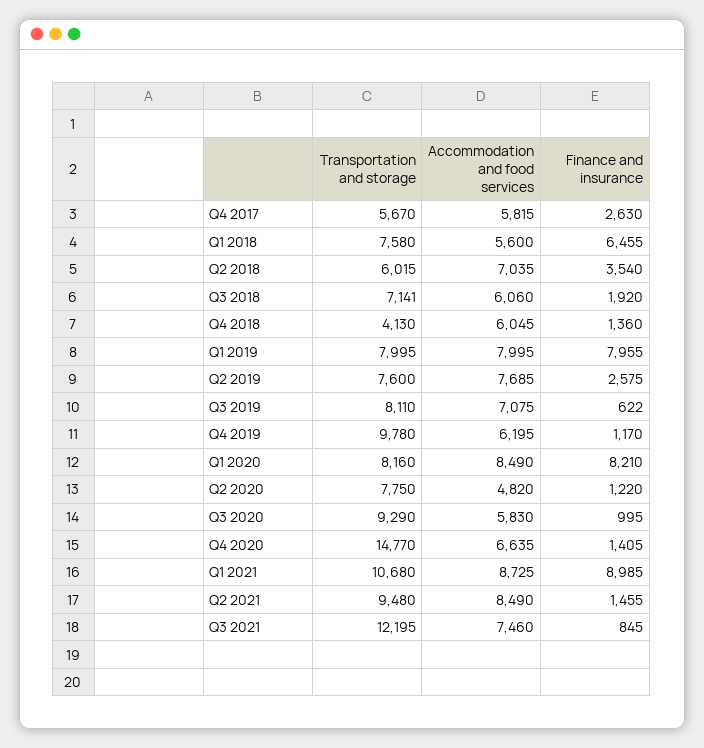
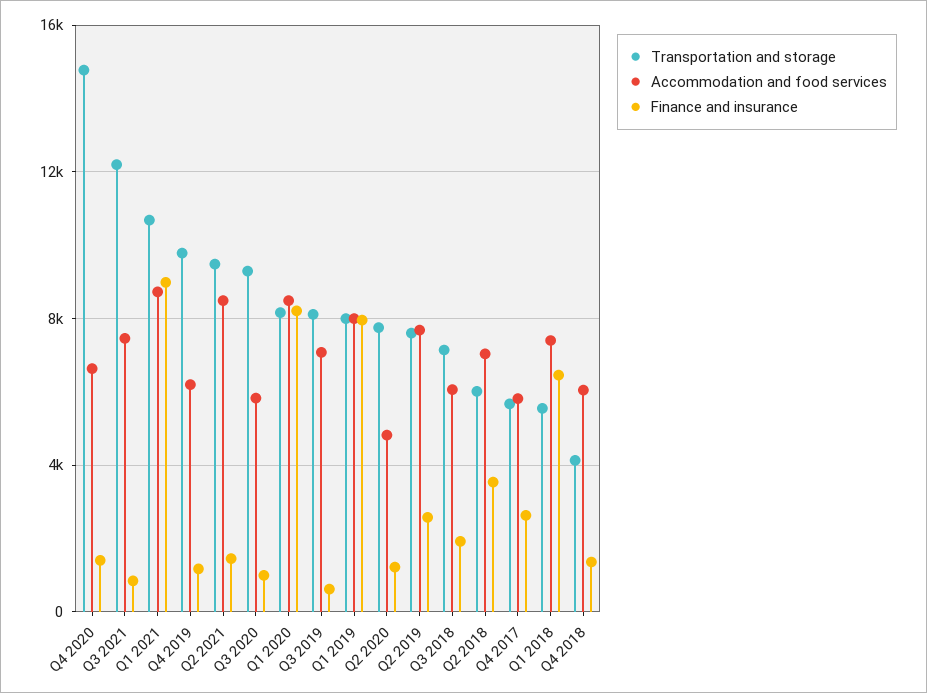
  {
    "Transportation and storage": {
      "Q4 2017": 5670,
-     "Q1 2018": 7580,
+     "Q1 2018": 5500,
      "Q2 2018": 6015,
      "Q3 2018": 7141,
      "Q4 2018": 4130,
      "Q1 2019": 7995,
      "Q2 2019": 7600,
      "Q3 2019": 8110,
      "Q4 2019": 9780,
      "Q1 2020": 8160,
      "Q2 2020": 7750,
      "Q3 2020": 9290,
      "Q4 2020": 14770,
      "Q1 2021": 10680,
      "Q2 2021": 9480,
      "Q3 2021": 12195
    },
    "Accommodation and food services": {
      "Q4 2017": 5815,
-     "Q1 2018": 5600,
+     "Q1 2018": 7500,
      "Q2 2018": 7035,
      "Q3 2018": 6060,
      "Q4 2018": 6045,
      "Q1 2019": 7995,
      "Q2 2019": 7685,
      "Q3 2019": 7075,
      "Q4 2019": 6195,
      "Q1 2020": 8490,
      "Q2 2020": 4820,
      "Q3 2020": 5830,
      "Q4 2020": 6635,
      "Q1 2021": 8725,
      "Q2 2021": 8490,
      "Q3 2021": 7460
    },
    "Finance and insurance": {
      "Q4 2017": 2630,
      "Q1 2018": 6455,
      "Q2 2018": 3540,
      "Q3 2018": 1920,
      "Q4 2018": 1360,
      "Q1 2019": 7955,
      "Q2 2019": 2575,
      "Q3 2019": 622,
      "Q4 2019": 1170,
      "Q1 2020": 8210,
      "Q2 2020": 1220,
      "Q3 2020": 995,
      "Q4 2020": 1405,
      "Q1 2021": 8985,
      "Q2 2021": 1455,
      "Q3 2021": 845
    }
  }

